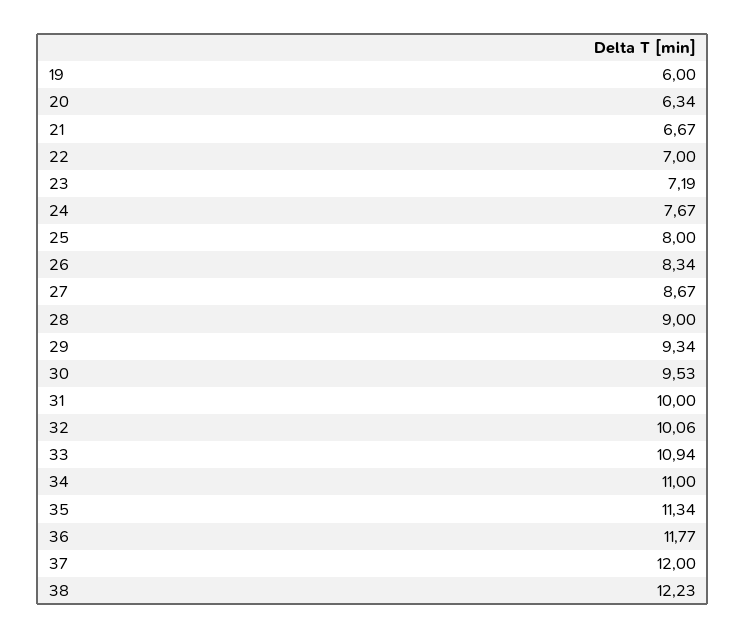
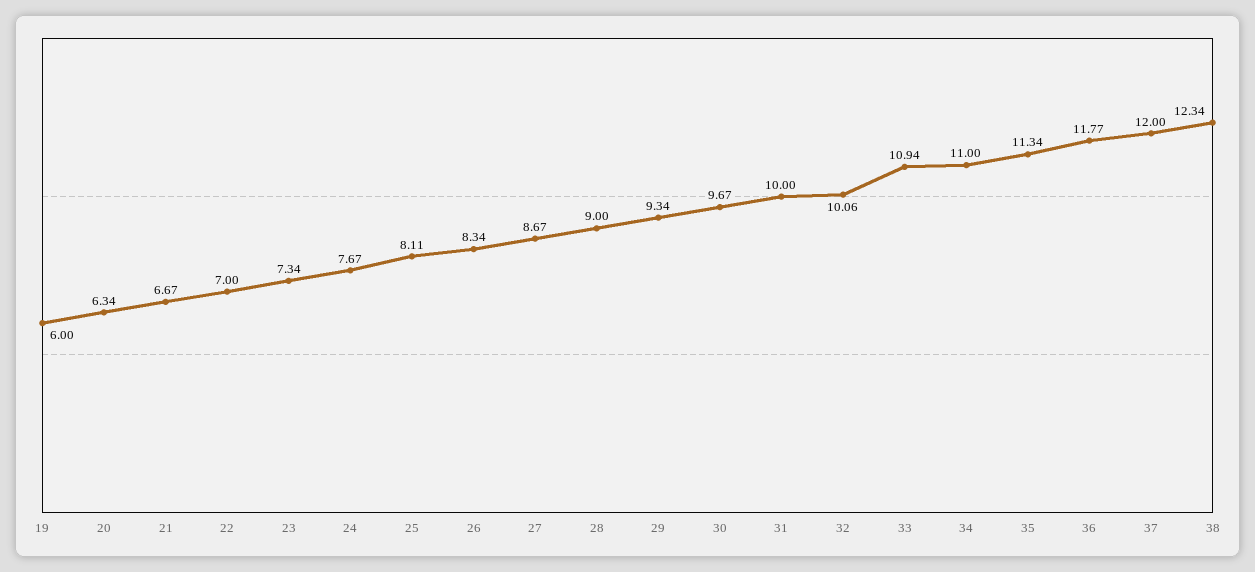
  {
    "19": 6,
    "20": 6.34,
    "21": 6.67,
    "22": 7,
-   "23": 7.19,
+   "23": 7.34,
    "24": 7.67,
-   "25": 8,
+   "25": 8.11,
    "26": 8.34,
    "27": 8.67,
    "28": 9,
    "29": 9.34,
-   "30": 9.53,
+   "30": 9.67,
    "31": 10,
    "32": 10.06,
    "33": 10.94,
    "34": 11,
    "35": 11.34,
    "36": 11.77,
    "37": 12,
-   "38": 12.23
+   "38": 12.34
  }

